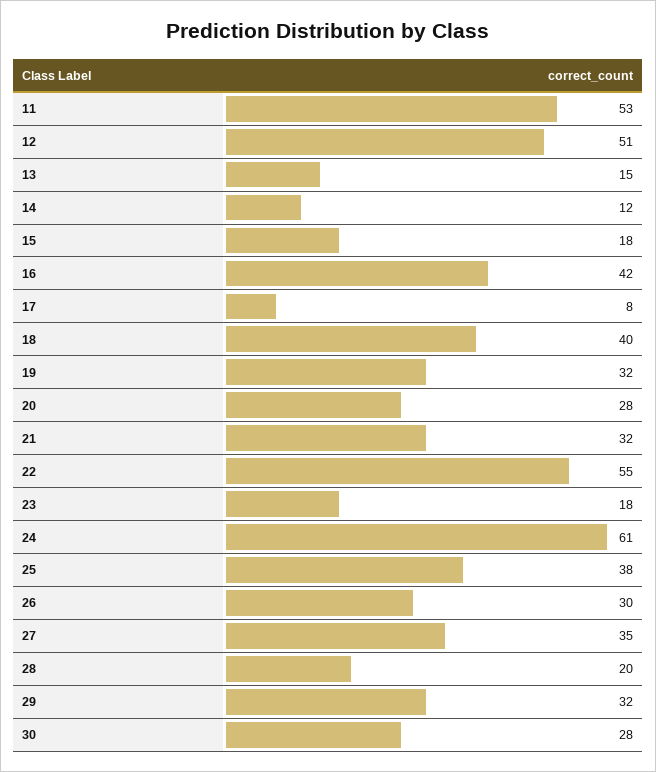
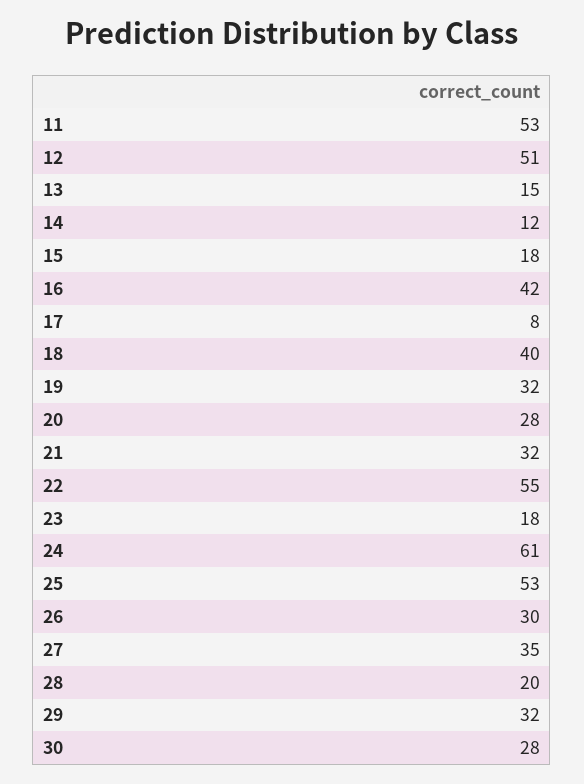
  {
    "11": 53,
    "12": 51,
    "13": 15,
    "14": 12,
    "15": 18,
    "16": 42,
    "17": 8,
    "18": 40,
    "19": 32,
    "20": 28,
    "21": 32,
    "22": 55,
    "23": 18,
    "24": 61,
-   "25": 38,
+   "25": 53,
    "26": 30,
    "27": 35,
    "28": 20,
    "29": 32,
    "30": 28
  }

